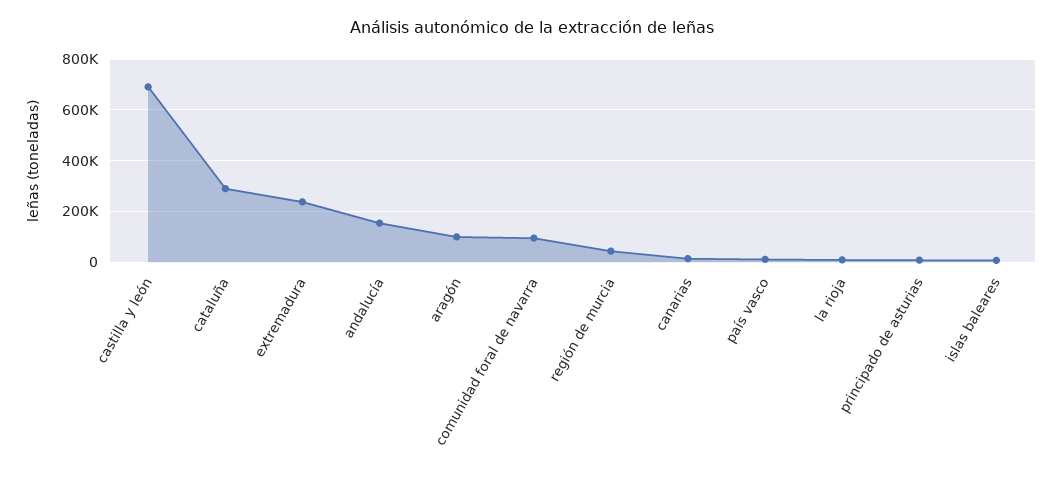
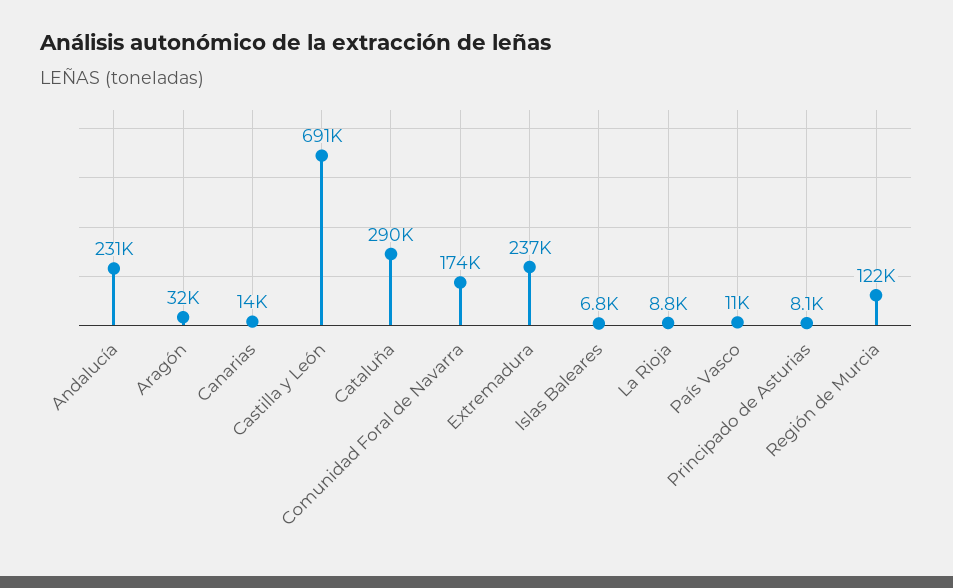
  {
    "castilla y león": 691000,
    "cataluña": 290000,
    "extremadura": 237000,
-   "andalucía": 150000,
+   "andalucía": 231000,
-   "aragón": 100000,
+   "aragón": 32000,
-   "comunidad foral de navarra": 100000,
+   "comunidad foral de navarra": 174000,
-   "región de murcia": 50000,
+   "región de murcia": 122000,
    "canarias": 14000,
    "país vasco": 11000,
    "la rioja": 8800,
    "principado de asturias": 8100,
    "islas baleares": 6800
  }

